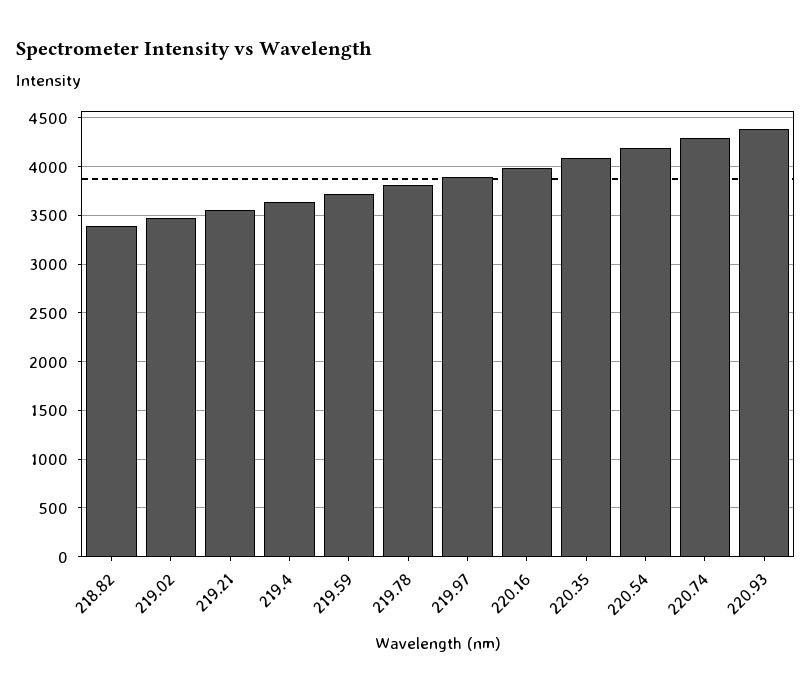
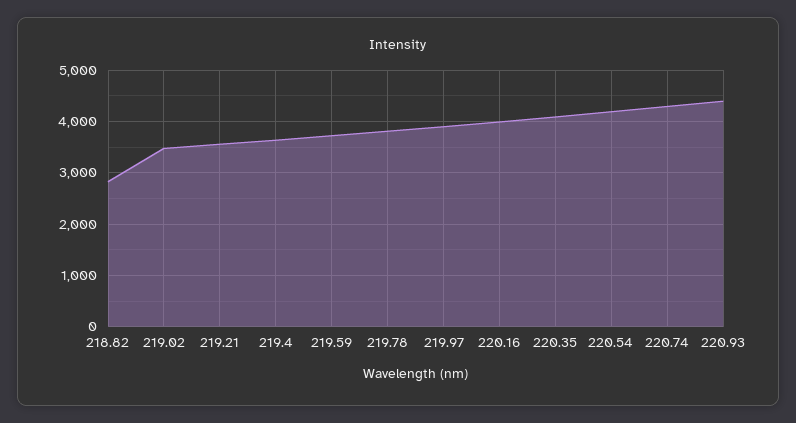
  {
-   "218.82": 3400,
+   "218.82": 2800,
    "219.02": 3500,
    "219.21": 3600,
    "219.4": 3600,
    "219.59": 3700,
    "219.78": 3800,
    "219.97": 3900,
    "220.16": 4000,
    "220.35": 4100,
    "220.54": 4200,
    "220.74": 4300,
    "220.93": 4400
  }

